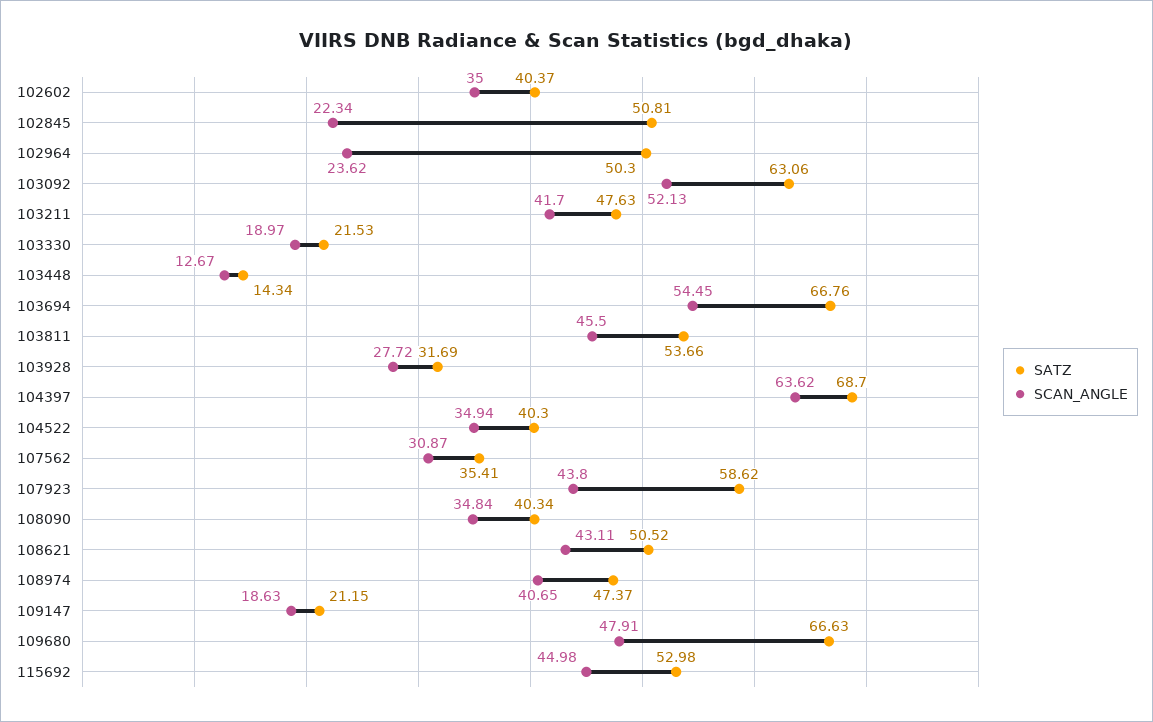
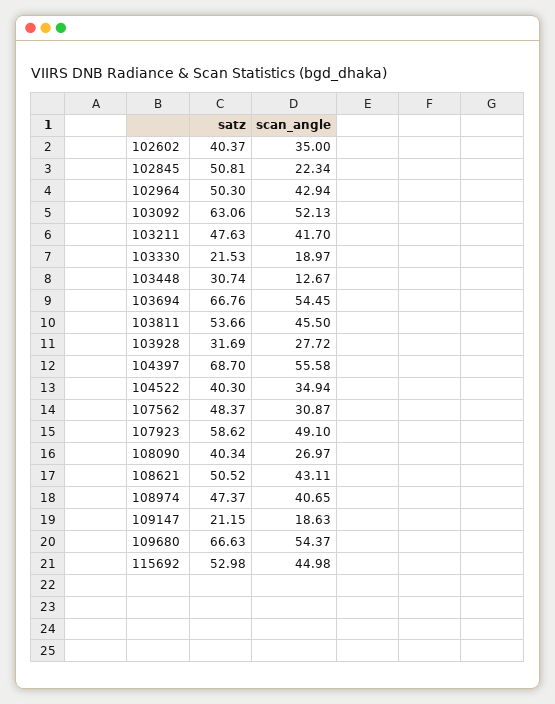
  {
    "SATZ": {
      "102602": 40.37,
      "102845": 50.81,
      "102964": 50.3,
      "103092": 63.06,
      "103211": 47.63,
      "103330": 21.53,
-     "103448": 14.34,
+     "103448": 30.74,
      "103694": 66.76,
      "103811": 53.66,
      "103928": 31.69,
      "104397": 68.7,
      "104522": 40.3,
-     "107562": 35.41,
+     "107562": 48.37,
      "107923": 58.62,
      "108090": 40.34,
      "108621": 50.52,
      "108974": 47.37,
      "109147": 21.15,
      "109680": 66.63,
      "115692": 52.98
    },
    "SCAN_ANGLE": {
      "102602": 35,
      "102845": 22.34,
-     "102964": 23.62,
+     "102964": 42.94,
      "103092": 52.13,
      "103211": 41.7,
      "103330": 18.97,
      "103448": 12.67,
      "103694": 54.45,
      "103811": 45.5,
      "103928": 27.72,
-     "104397": 63.62,
+     "104397": 55.58,
      "104522": 34.94,
      "107562": 30.87,
-     "107923": 43.8,
+     "107923": 49.1,
-     "108090": 34.84,
+     "108090": 26.97,
      "108621": 43.11,
      "108974": 40.65,
      "109147": 18.63,
-     "109680": 47.91,
+     "109680": 54.37,
      "115692": 44.98
    }
  }

